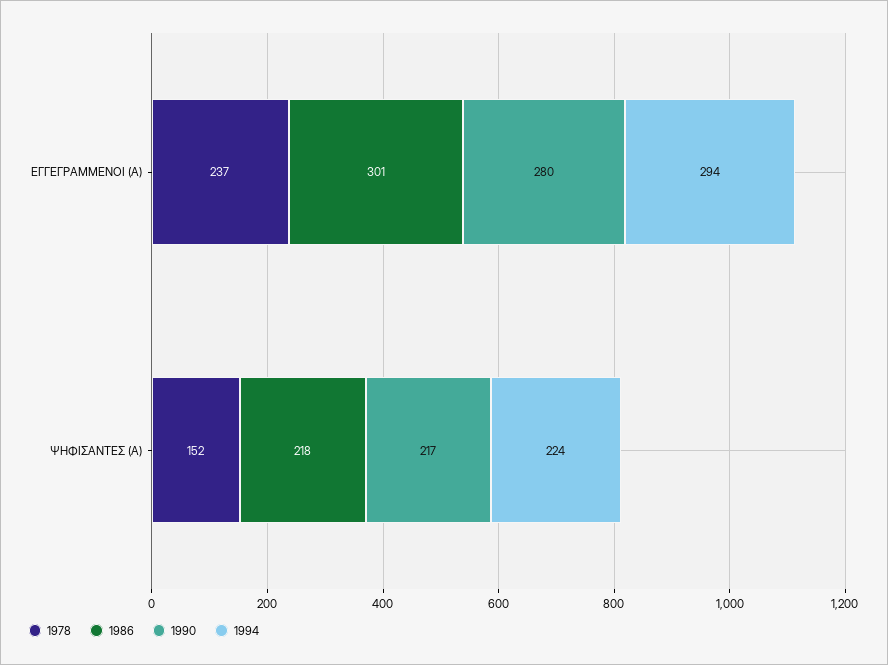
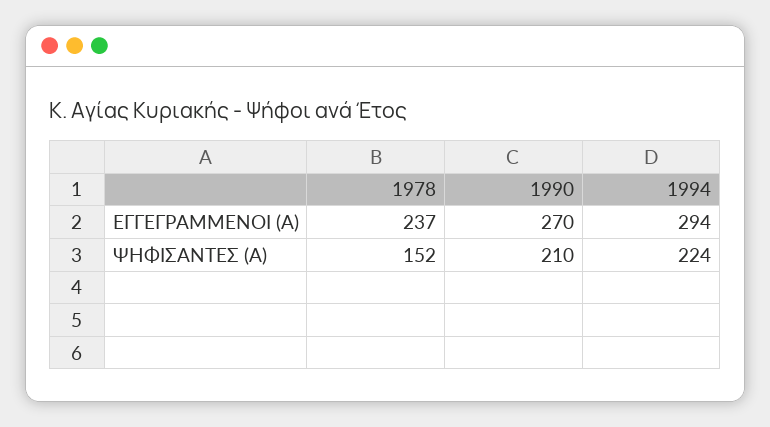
  {
    "1978": {
      "ΕΓΓΕΓΡΑΜΜΕΝΟΙ (Α)": 237,
      "ΨΗΦΙΣΑΝΤΕΣ (Α)": 152
    },
-   "1986": {
-     "ΕΓΓΕΓΡΑΜΜΕΝΟΙ (Α)": 301,
-     "ΨΗΦΙΣΑΝΤΕΣ (Α)": 218
-   },
    "1990": {
-     "ΕΓΓΕΓΡΑΜΜΕΝΟΙ (Α)": 280,
+     "ΕΓΓΕΓΡΑΜΜΕΝΟΙ (Α)": 270,
-     "ΨΗΦΙΣΑΝΤΕΣ (Α)": 217
+     "ΨΗΦΙΣΑΝΤΕΣ (Α)": 210
    },
    "1994": {
      "ΕΓΓΕΓΡΑΜΜΕΝΟΙ (Α)": 294,
      "ΨΗΦΙΣΑΝΤΕΣ (Α)": 224
    }
  }

